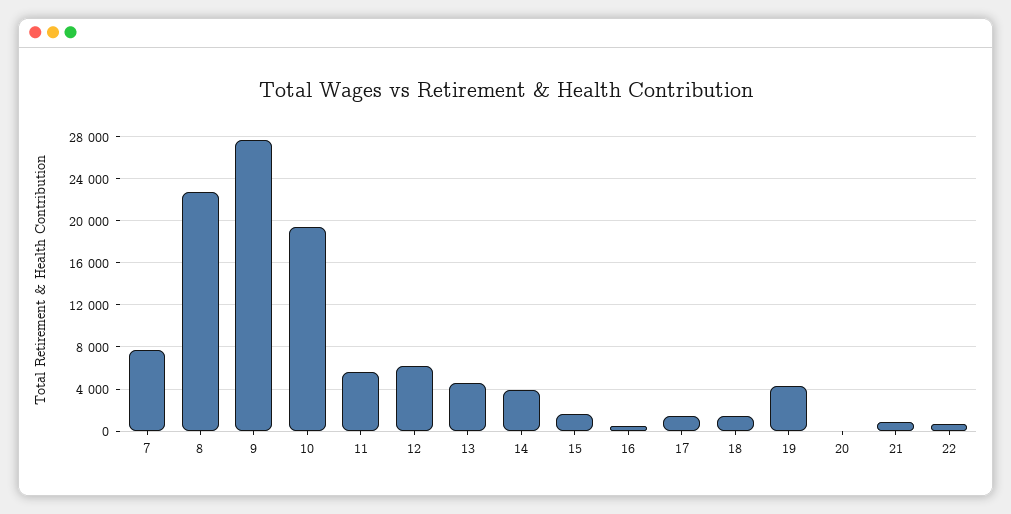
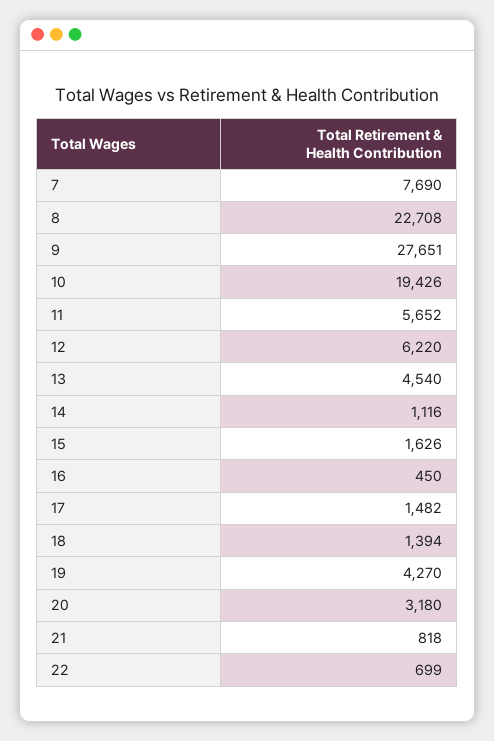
  {
    "7": 7690,
    "8": 22708,
    "9": 27651,
    "10": 19426,
    "11": 5652,
    "12": 6220,
    "13": 4540,
-   "14": 4000,
+   "14": 1116,
    "15": 1626,
    "16": 450,
    "17": 1482,
    "18": 1394,
    "19": 4270,
-   "20": 0,
+   "20": 3180,
    "21": 818,
    "22": 699
  }

